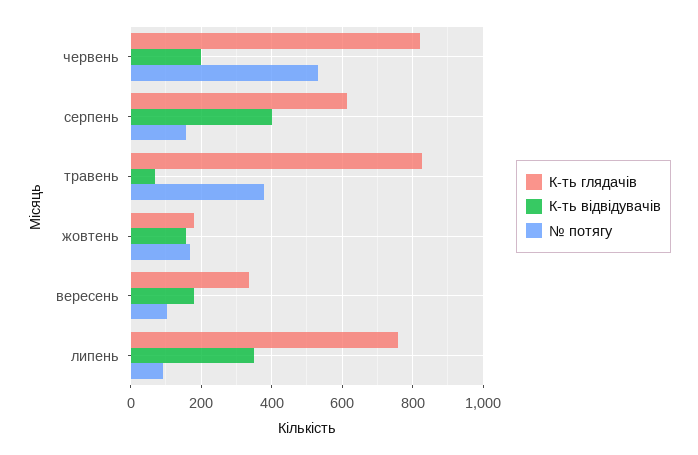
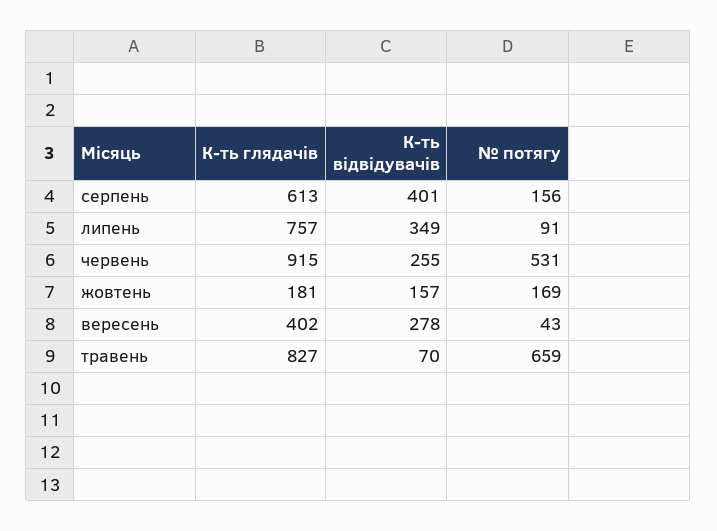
  {
    "К-ть глядачів": {
-     "червень": 820,
+     "червень": 915,
      "серпень": 613,
      "травень": 827,
      "жовтень": 181,
-     "вересень": 340,
+     "вересень": 402,
      "липень": 757
    },
    "К-ть відвідувачів": {
-     "червень": 200,
+     "червень": 255,
      "серпень": 401,
      "травень": 70,
      "жовтень": 157,
-     "вересень": 180,
+     "вересень": 278,
      "липень": 349
    },
    "№ потягу": {
      "червень": 531,
      "серпень": 156,
-     "травень": 380,
+     "травень": 659,
      "жовтень": 169,
-     "вересень": 100,
+     "вересень": 43,
      "липень": 91
    }
  }

